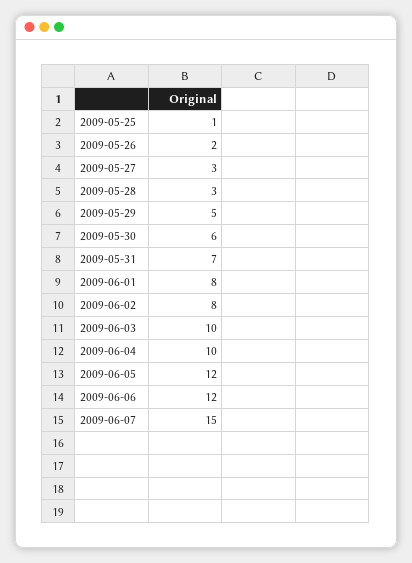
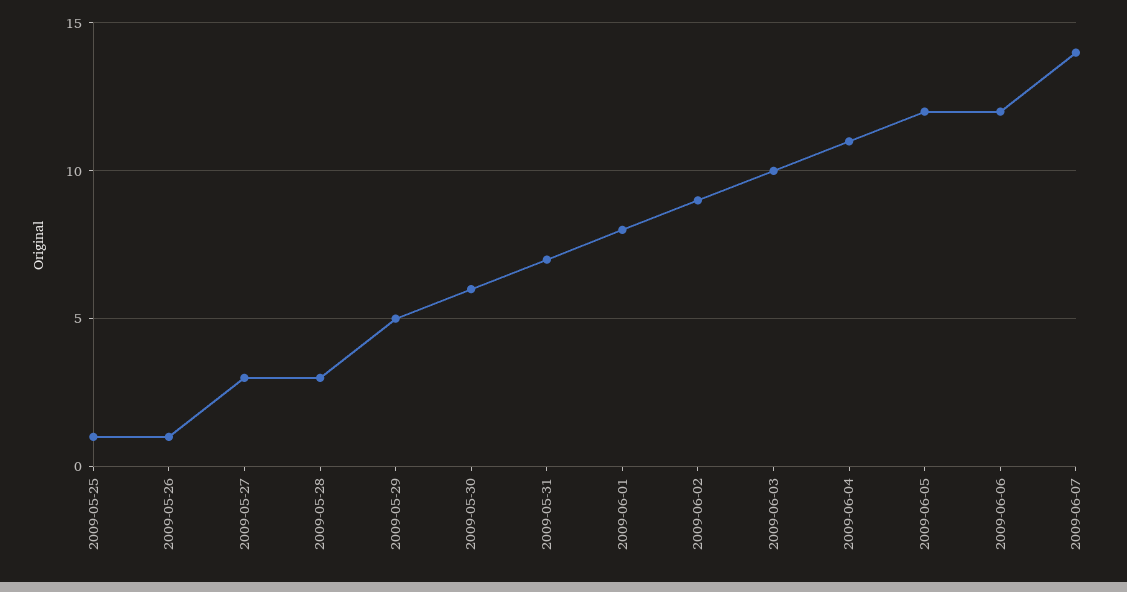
  {
    "2009-05-25": 1,
-   "2009-05-26": 2,
+   "2009-05-26": 1,
    "2009-05-27": 3,
    "2009-05-28": 3,
    "2009-05-29": 5,
    "2009-05-30": 6,
    "2009-05-31": 7,
    "2009-06-01": 8,
-   "2009-06-02": 8,
+   "2009-06-02": 9,
    "2009-06-03": 10,
-   "2009-06-04": 10,
+   "2009-06-04": 11,
    "2009-06-05": 12,
    "2009-06-06": 12,
-   "2009-06-07": 15
+   "2009-06-07": 14
  }

